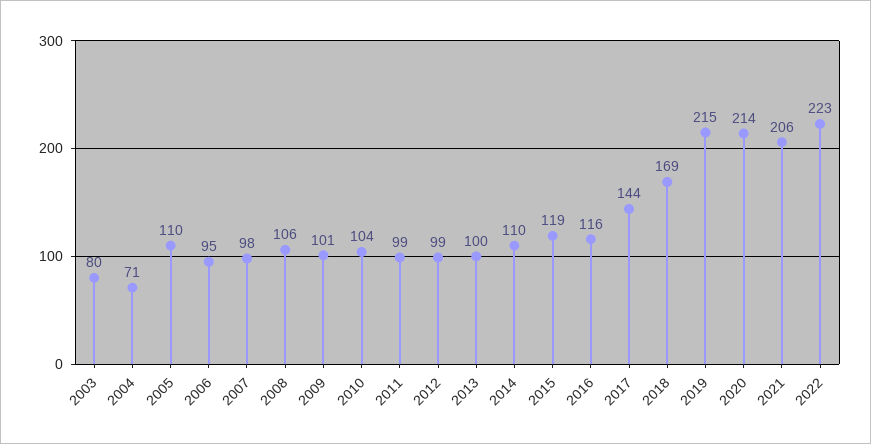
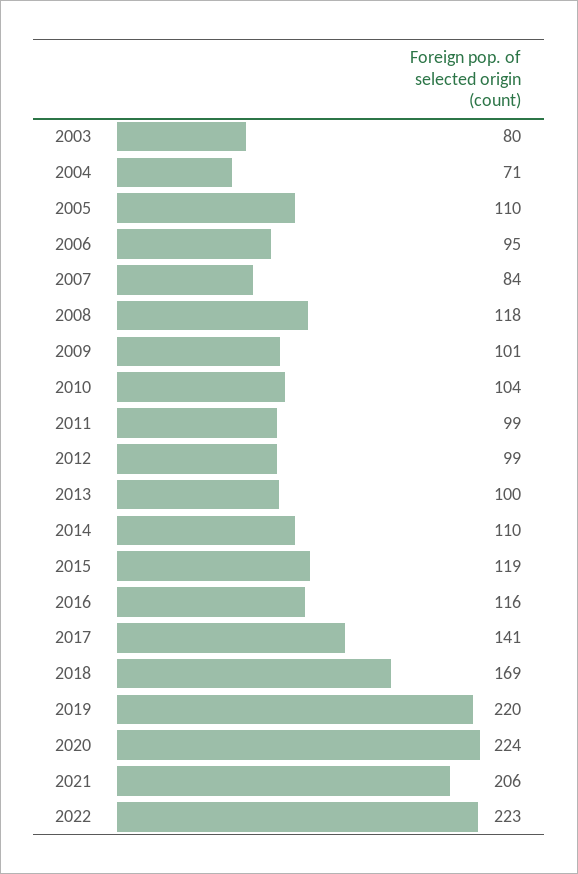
  {
    "2003": 80,
    "2004": 71,
    "2005": 110,
    "2006": 95,
-   "2007": 98,
+   "2007": 84,
-   "2008": 106,
+   "2008": 118,
    "2009": 101,
    "2010": 104,
    "2011": 99,
    "2012": 99,
    "2013": 100,
    "2014": 110,
    "2015": 119,
    "2016": 116,
-   "2017": 144,
+   "2017": 141,
    "2018": 169,
-   "2019": 215,
+   "2019": 220,
-   "2020": 214,
+   "2020": 224,
    "2021": 206,
    "2022": 223
  }

